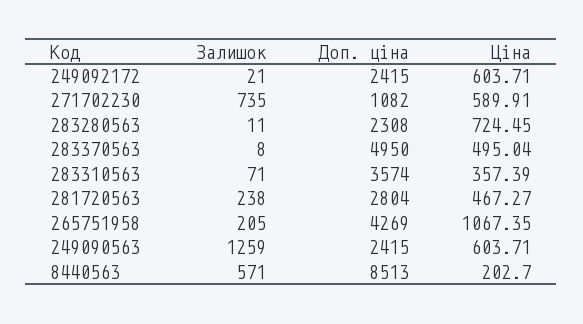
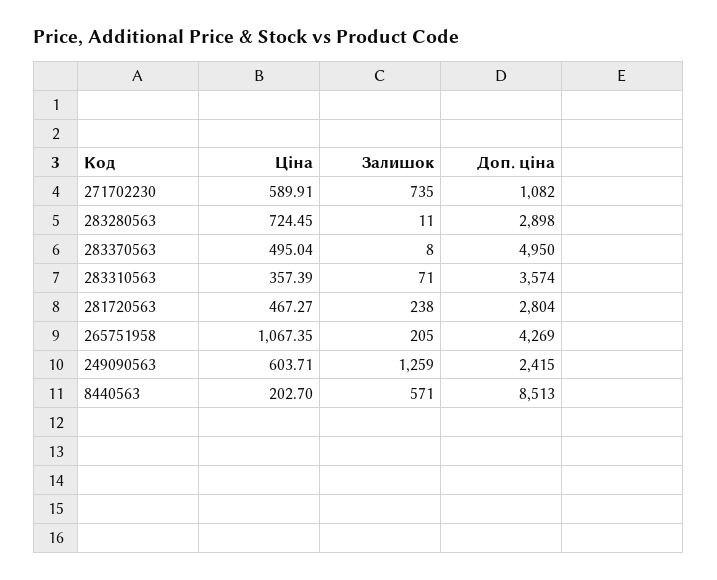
  {
    "Залишок": {
-     "249092172": 21,
      "271702230": 735,
      "283280563": 11,
      "283370563": 8,
      "283310563": 71,
      "281720563": 238,
      "265751958": 205,
      "249090563": 1259,
      "8440563": 571
    },
    "Доп. ціна": {
-     "249092172": 2415,
      "271702230": 1082,
-     "283280563": 2308,
+     "283280563": 2898,
      "283370563": 4950,
      "283310563": 3574,
      "281720563": 2804,
      "265751958": 4269,
      "249090563": 2415,
      "8440563": 8513
    },
    "Ціна": {
-     "249092172": 603.71,
      "271702230": 589.91,
      "283280563": 724.45,
      "283370563": 495.04,
      "283310563": 357.39,
      "281720563": 467.27,
      "265751958": 1067.35,
      "249090563": 603.71,
      "8440563": 202.7
    }
  }

